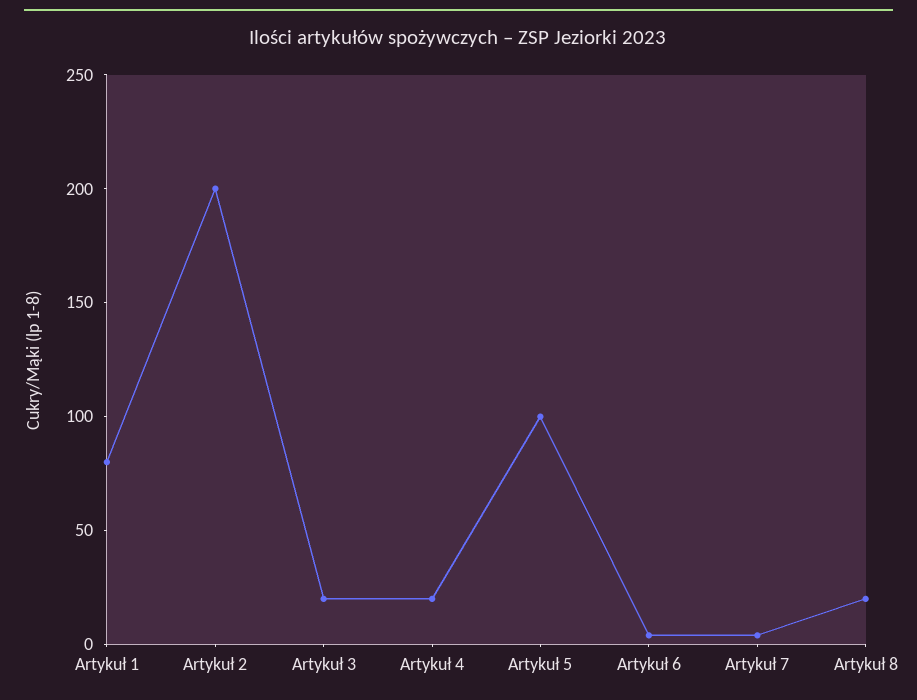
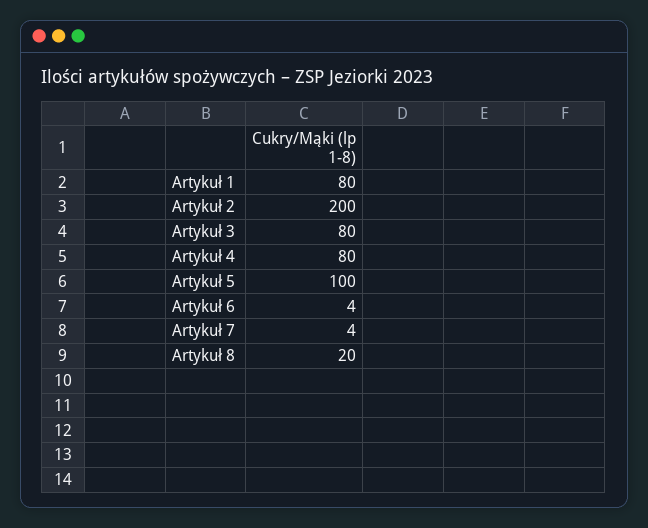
  {
    "Artykuł 1": 80,
    "Artykuł 2": 200,
-   "Artykuł 3": 20,
+   "Artykuł 3": 80,
-   "Artykuł 4": 20,
+   "Artykuł 4": 80,
    "Artykuł 5": 100,
    "Artykuł 6": 4,
    "Artykuł 7": 4,
    "Artykuł 8": 20
  }

